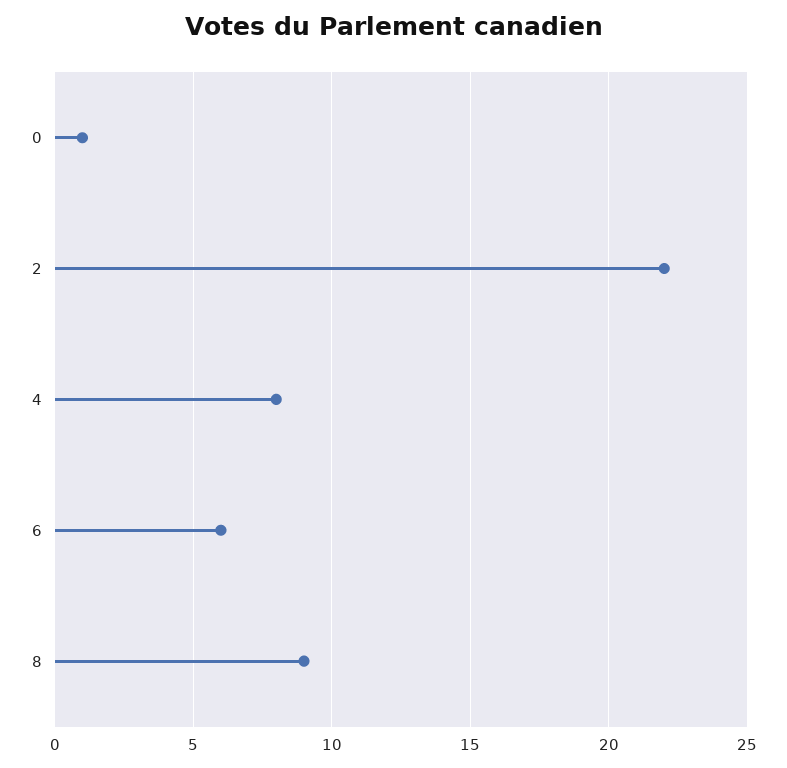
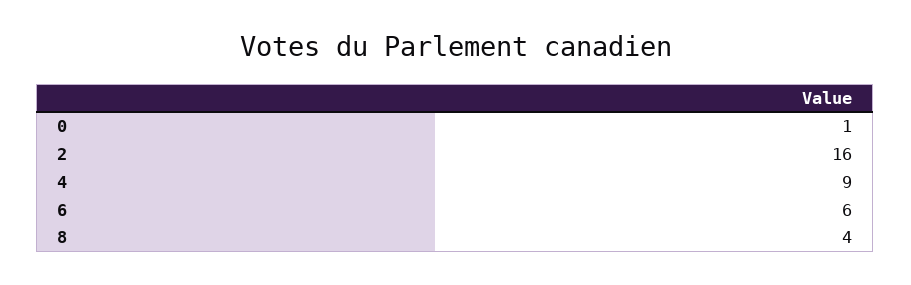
  {
    "0": 1,
-   "2": 22,
+   "2": 16,
-   "4": 8,
+   "4": 9,
    "6": 6,
-   "8": 9
+   "8": 4
  }

